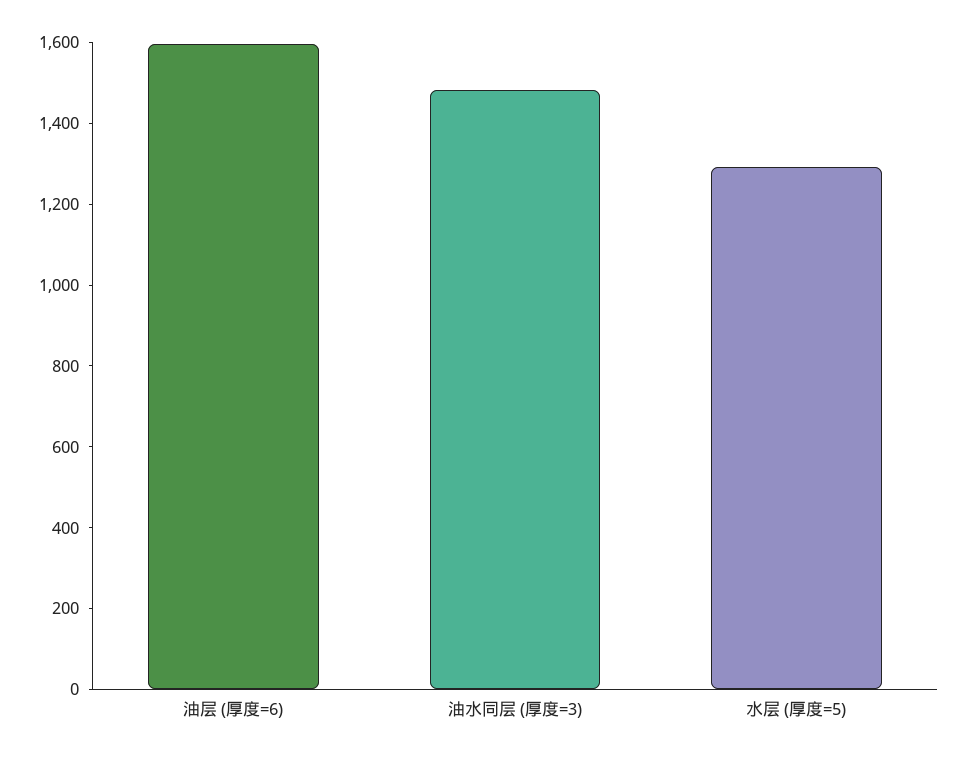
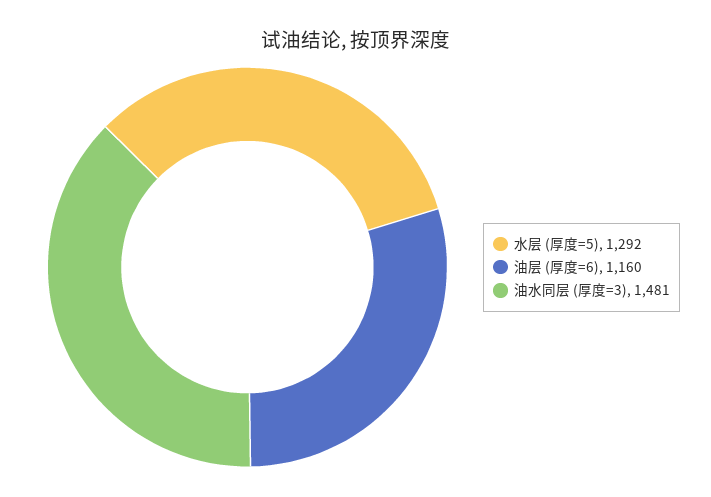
  {
-   "油层 (厚度=6)": 1600,
+   "油层 (厚度=6)": 1160,
    "油水同层 (厚度=3)": 1481,
    "水层 (厚度=5)": 1292
  }

